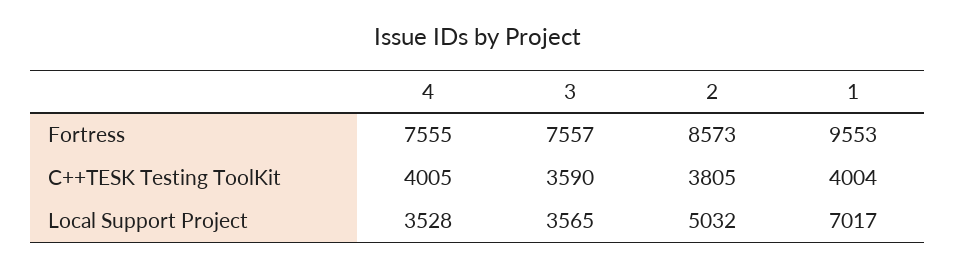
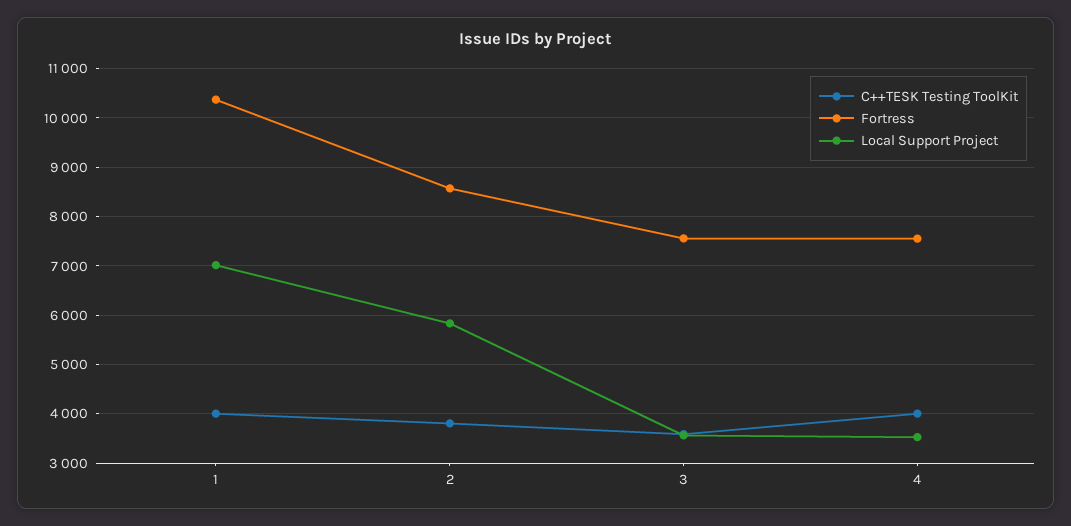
  {
    "Fortress": {
      "4": 7555,
      "3": 7557,
      "2": 8573,
-     "1": 9553
+     "1": 10400
    },
    "C++TESK Testing ToolKit": {
      "4": 4005,
      "3": 3590,
      "2": 3805,
      "1": 4004
    },
    "Local Support Project": {
      "4": 3528,
      "3": 3565,
-     "2": 5032,
+     "2": 5800,
      "1": 7017
    }
  }

